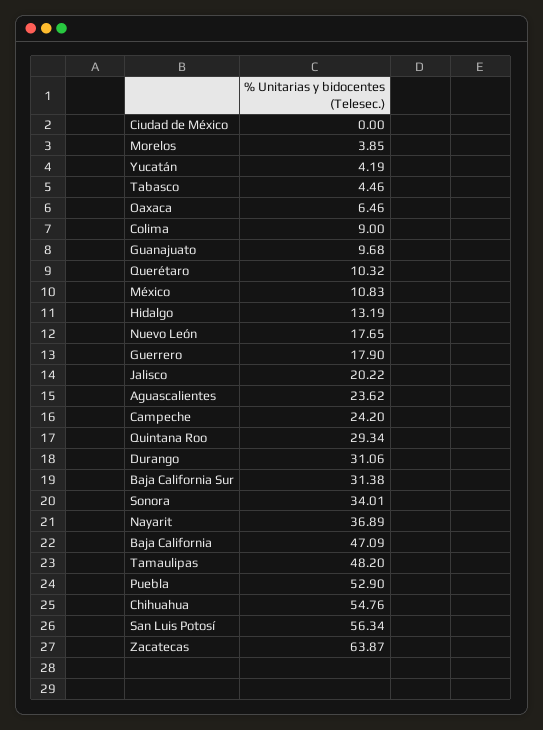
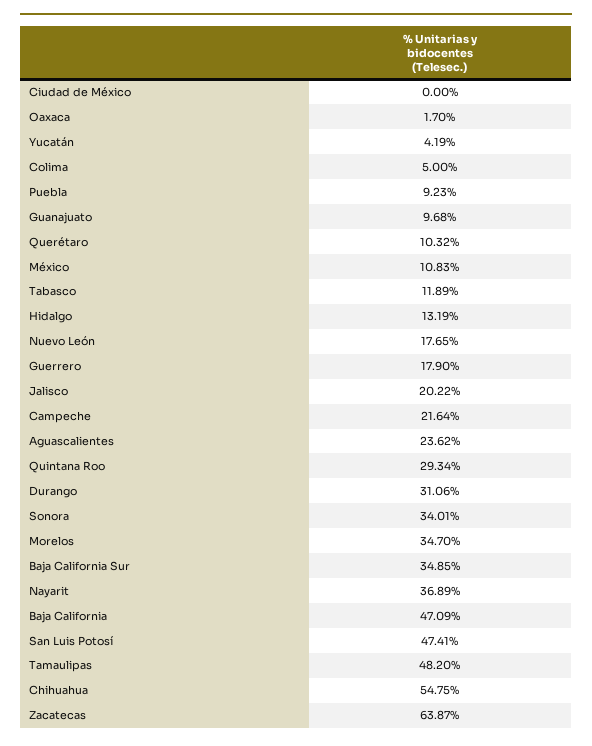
  {
    "Ciudad de México": 0,
-   "Morelos": 3.85,
+   "Morelos": 34.7,
    "Yucatán": 4.19,
-   "Tabasco": 4.46,
+   "Tabasco": 11.89,
-   "Oaxaca": 6.46,
+   "Oaxaca": 1.7,
-   "Colima": 9,
+   "Colima": 5,
    "Guanajuato": 9.68,
    "Querétaro": 10.32,
    "México": 10.83,
    "Hidalgo": 13.19,
    "Nuevo León": 17.65,
    "Guerrero": 17.9,
    "Jalisco": 20.22,
    "Aguascalientes": 23.62,
-   "Campeche": 24.2,
+   "Campeche": 21.64,
    "Quintana Roo": 29.34,
    "Durango": 31.06,
-   "Baja California Sur": 31.38,
+   "Baja California Sur": 34.85,
    "Sonora": 34.01,
    "Nayarit": 36.89,
    "Baja California": 47.09,
    "Tamaulipas": 48.2,
-   "Puebla": 52.9,
+   "Puebla": 9.23,
-   "Chihuahua": 54.76,
+   "Chihuahua": 54.75,
-   "San Luis Potosí": 56.34,
+   "San Luis Potosí": 47.41,
    "Zacatecas": 63.87
  }

